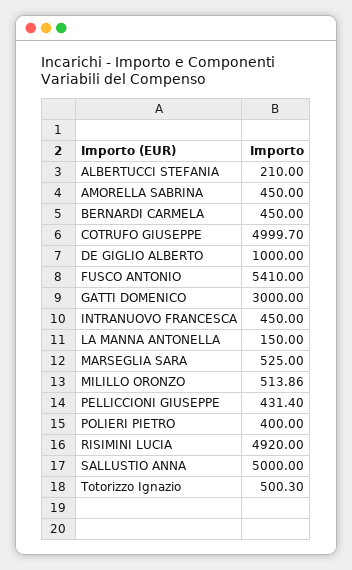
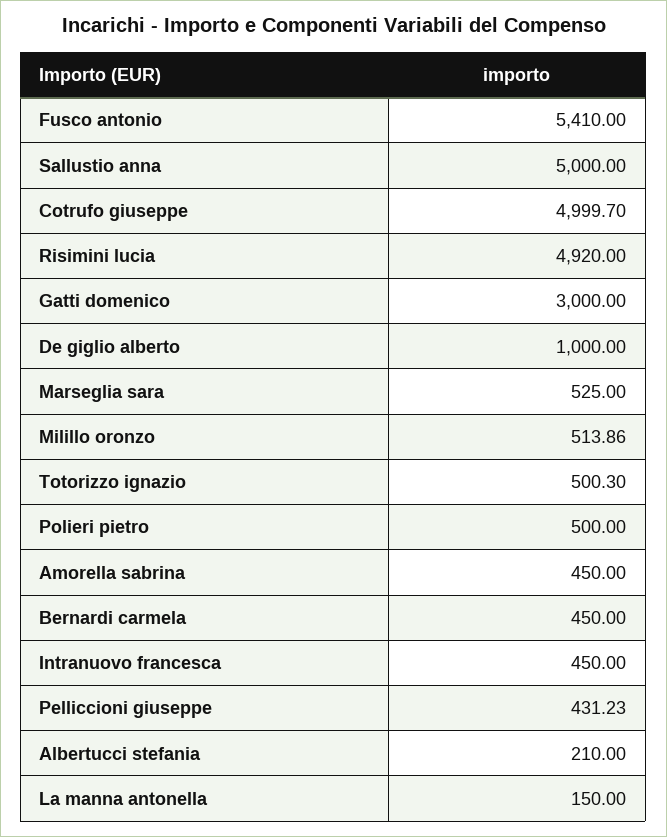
  {
    "ALBERTUCCI STEFANIA": 210,
    "AMORELLA SABRINA": 450,
    "BERNARDI CARMELA": 450,
    "COTRUFO GIUSEPPE": 4999.7,
    "DE GIGLIO ALBERTO": 1000,
    "FUSCO ANTONIO": 5410,
    "GATTI DOMENICO": 3000,
    "INTRANUOVO FRANCESCA": 450,
    "LA MANNA ANTONELLA": 150,
    "MARSEGLIA SARA": 525,
    "MILILLO ORONZO": 513.86,
-   "PELLICCIONI GIUSEPPE": 431.4,
+   "PELLICCIONI GIUSEPPE": 431.23,
-   "POLIERI PIETRO": 400,
+   "POLIERI PIETRO": 500,
    "RISIMINI LUCIA": 4920,
    "SALLUSTIO ANNA": 5000,
    "Totorizzo Ignazio": 500.3
  }

